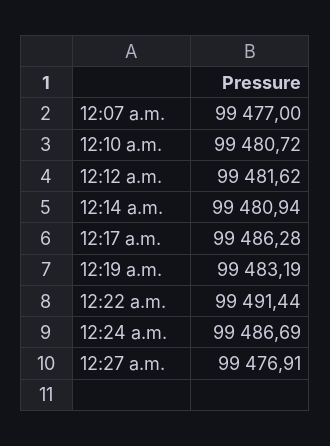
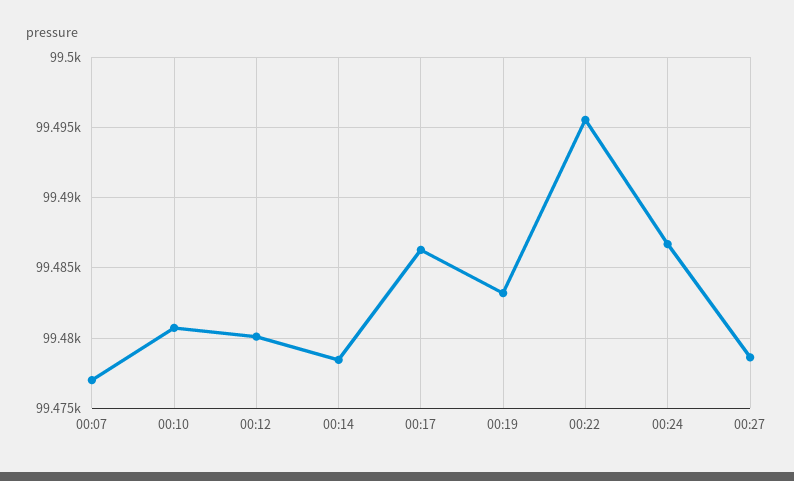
  {
    "12:07 a.m.": 99477,
    "12:10 a.m.": 99480.72,
-   "12:12 a.m.": 99481.62,
+   "12:12 a.m.": 99480,
-   "12:14 a.m.": 99480.94,
+   "12:14 a.m.": 99478.5,
    "12:17 a.m.": 99486.28,
    "12:19 a.m.": 99483.19,
-   "12:22 a.m.": 99491.44,
+   "12:22 a.m.": 99495.5,
    "12:24 a.m.": 99486.69,
-   "12:27 a.m.": 99476.91
+   "12:27 a.m.": 99478.5
  }

